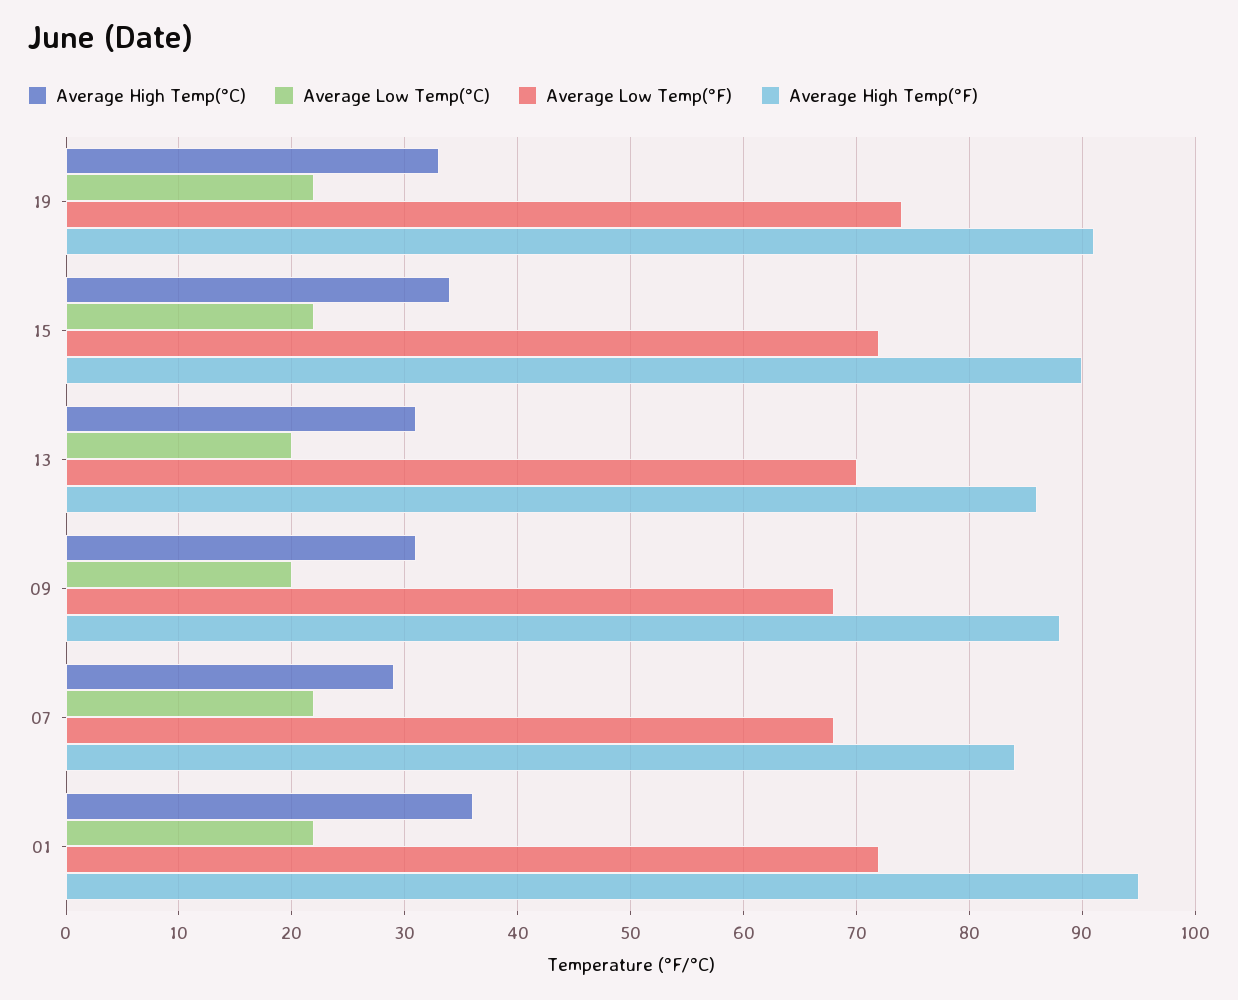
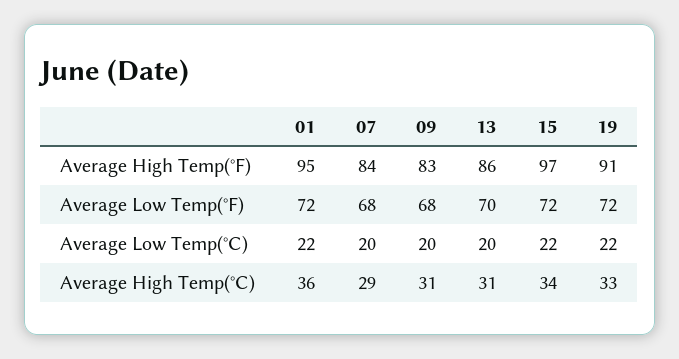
  {
    "Average High Temp(°C)": {
      "19": 33,
      "15": 34,
      "13": 31,
      "09": 31,
      "07": 29,
      "01": 36
    },
    "Average Low Temp(°C)": {
      "19": 22,
      "15": 22,
      "13": 20,
      "09": 20,
-     "07": 22,
+     "07": 20,
      "01": 22
    },
    "Average Low Temp(°F)": {
-     "19": 74,
+     "19": 72,
      "15": 72,
      "13": 70,
      "09": 68,
      "07": 68,
      "01": 72
    },
    "Average High Temp(°F)": {
      "19": 91,
-     "15": 90,
+     "15": 97,
      "13": 86,
-     "09": 88,
+     "09": 83,
      "07": 84,
      "01": 95
    }
  }

